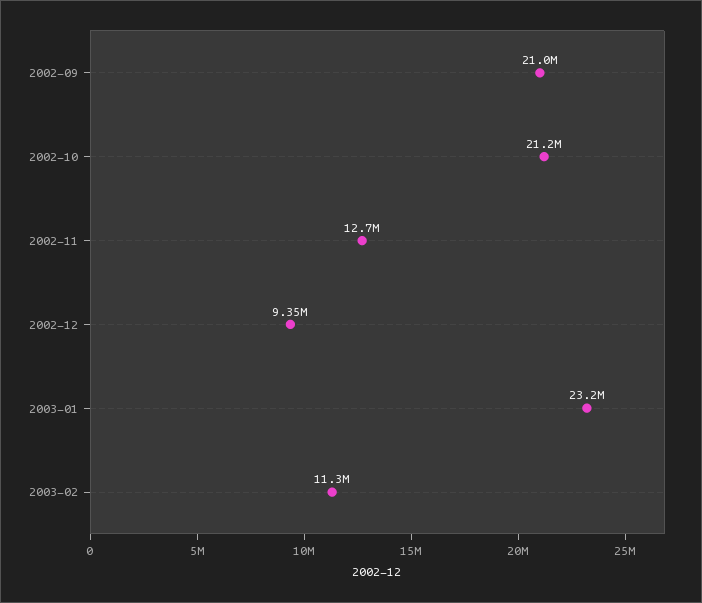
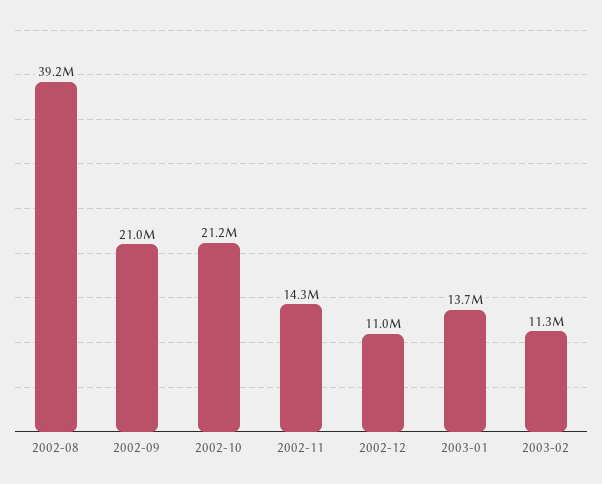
  {
    "2002-09": 21000000,
    "2002-10": 21200000,
-   "2002-11": 12700000,
+   "2002-11": 14300000,
-   "2002-12": 9350000,
+   "2002-12": 11000000,
-   "2003-01": 23200000,
+   "2003-01": 13700000,
-   "2003-02": 11300000
+   "2003-02": 11300000,
+   "2002-08": 39200000
  }

